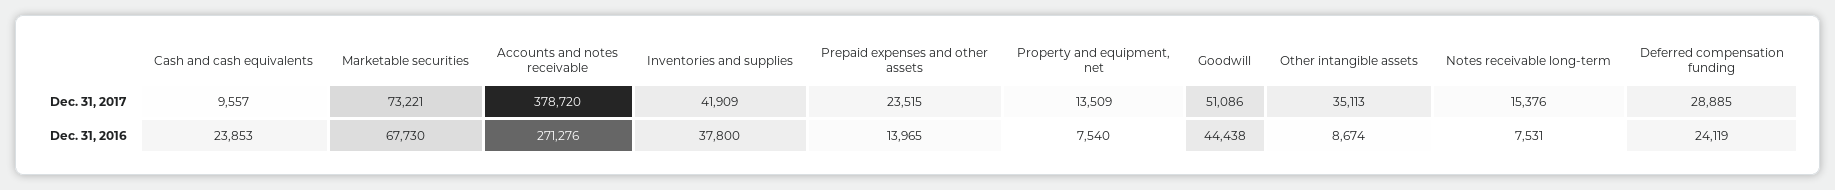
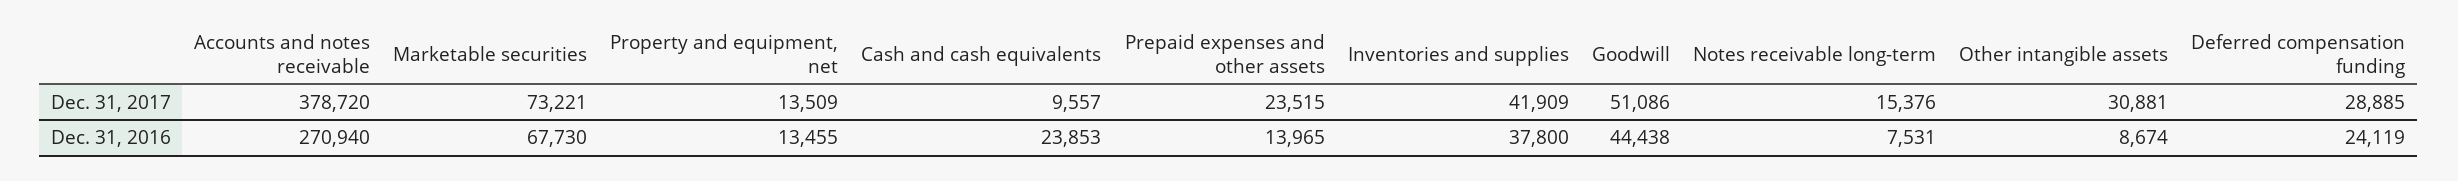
  {
    "Cash and cash equivalents": {
      "Dec. 31, 2017": 9557,
      "Dec. 31, 2016": 23853
    },
    "Marketable securities": {
      "Dec. 31, 2017": 73221,
      "Dec. 31, 2016": 67730
    },
    "Accounts and notes receivable": {
      "Dec. 31, 2017": 378720,
-     "Dec. 31, 2016": 271276
+     "Dec. 31, 2016": 270940
    },
    "Inventories and supplies": {
      "Dec. 31, 2017": 41909,
      "Dec. 31, 2016": 37800
    },
    "Prepaid expenses and other assets": {
      "Dec. 31, 2017": 23515,
      "Dec. 31, 2016": 13965
    },
    "Property and equipment, net": {
      "Dec. 31, 2017": 13509,
-     "Dec. 31, 2016": 7540
+     "Dec. 31, 2016": 13455
    },
    "Goodwill": {
      "Dec. 31, 2017": 51086,
      "Dec. 31, 2016": 44438
    },
    "Other intangible assets": {
-     "Dec. 31, 2017": 35113,
+     "Dec. 31, 2017": 30881,
      "Dec. 31, 2016": 8674
    },
    "Notes receivable long-term": {
      "Dec. 31, 2017": 15376,
      "Dec. 31, 2016": 7531
    },
    "Deferred compensation funding": {
      "Dec. 31, 2017": 28885,
      "Dec. 31, 2016": 24119
    }
  }

